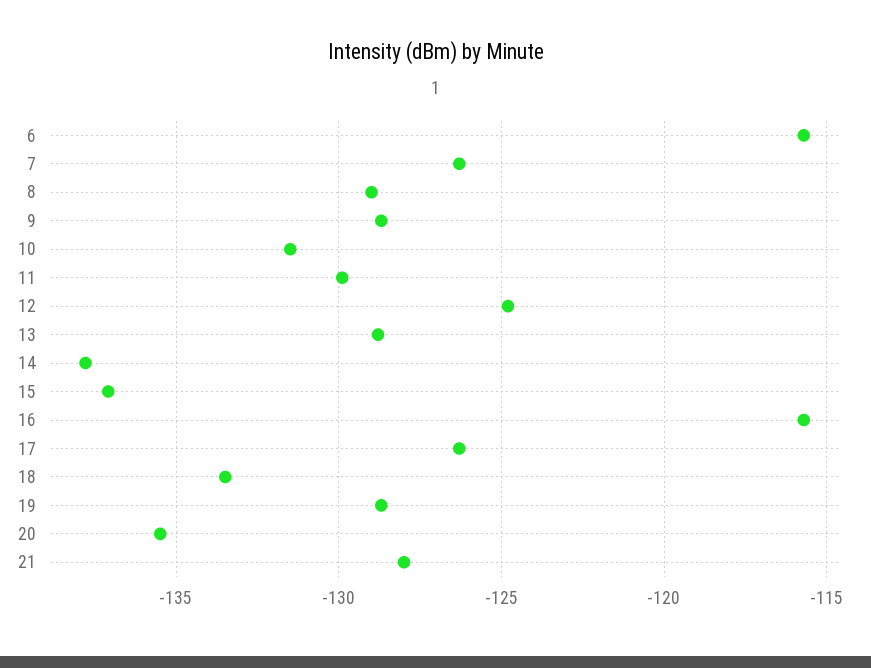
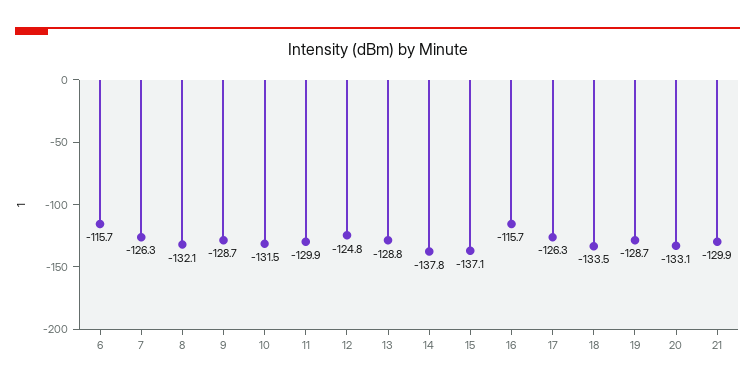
  {
    "6": -115.7,
    "7": -126.3,
-   "8": -129,
+   "8": -132.1,
    "9": -128.7,
    "10": -131.5,
    "11": -129.9,
    "12": -124.8,
    "13": -128.8,
    "14": -137.8,
    "15": -137.1,
    "16": -115.7,
    "17": -126.3,
    "18": -133.5,
    "19": -128.7,
-   "20": -135.5,
+   "20": -133.1,
-   "21": -128
+   "21": -129.9
  }

